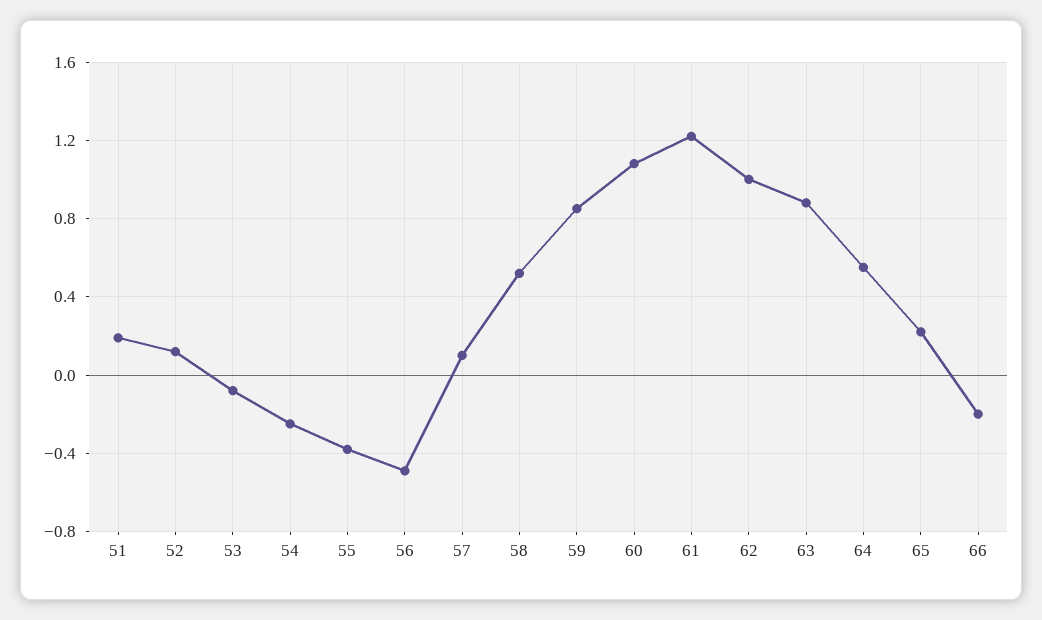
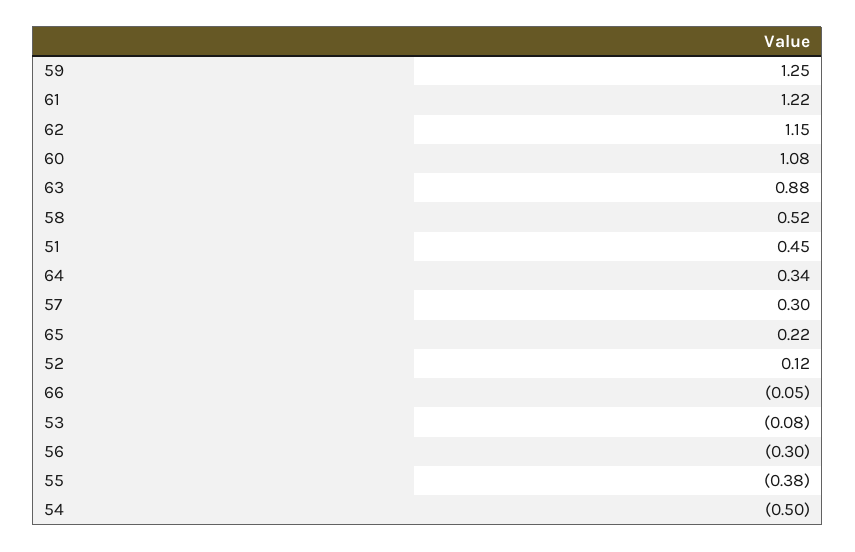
  {
-   "51": 0.2,
+   "51": 0.45,
    "52": 0.12,
    "53": -0.08,
-   "54": -0.25,
+   "54": -0.5,
    "55": -0.38,
-   "56": -0.5,
+   "56": -0.3,
-   "57": 0.1,
+   "57": 0.3,
    "58": 0.52,
-   "59": 0.85,
+   "59": 1.25,
    "60": 1.08,
    "61": 1.22,
-   "62": 1,
+   "62": 1.15,
    "63": 0.88,
-   "64": 0.55,
+   "64": 0.34,
    "65": 0.22,
-   "66": -0.2
+   "66": -0.05
  }

